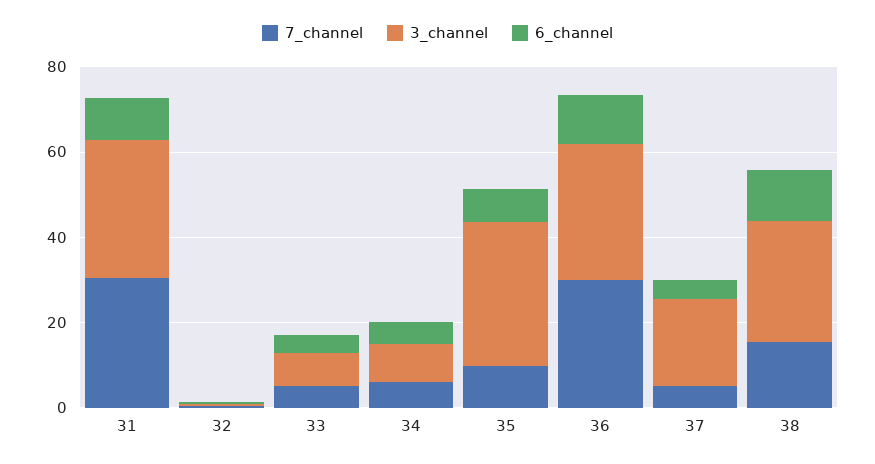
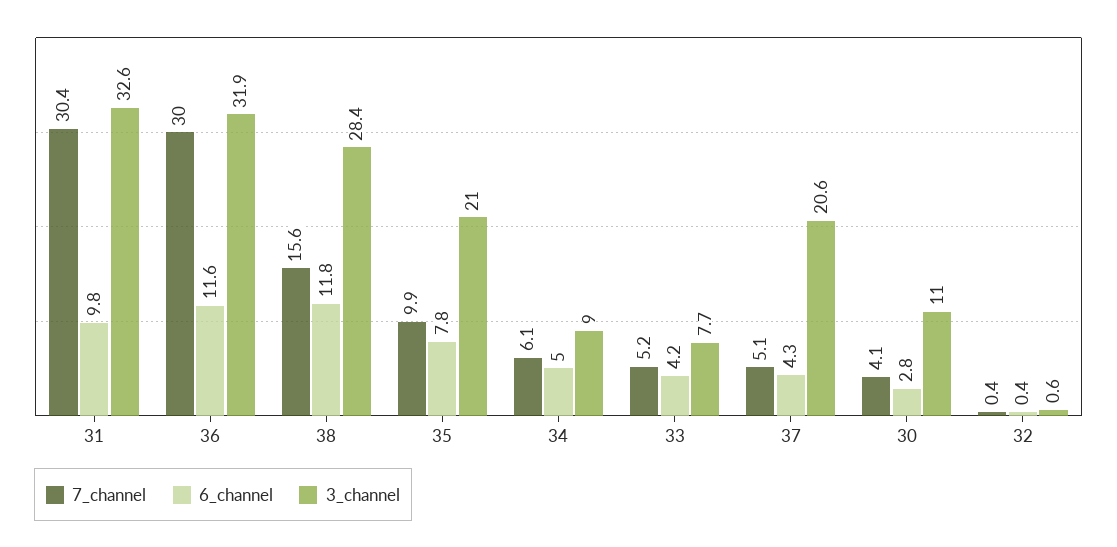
  {
    "7_channel": {
      "31": 30.4,
      "32": 0.4,
      "33": 5.2,
      "34": 6.1,
      "35": 9.9,
      "36": 30,
      "37": 5.1,
-     "38": 15.6
+     "38": 15.6,
+     "30": 4.1
    },
    "3_channel": {
      "31": 32.6,
      "32": 0.6,
      "33": 7.7,
      "34": 9,
-     "35": 35,
+     "35": 21,
      "36": 31.9,
      "37": 20.6,
-     "38": 28.4
+     "38": 28.4,
+     "30": 11
    },
    "6_channel": {
      "31": 9.8,
      "32": 0.4,
      "33": 4.2,
      "34": 5,
      "35": 7.8,
      "36": 11.6,
      "37": 4.3,
-     "38": 11.8
+     "38": 11.8,
+     "30": 2.8
    }
  }

